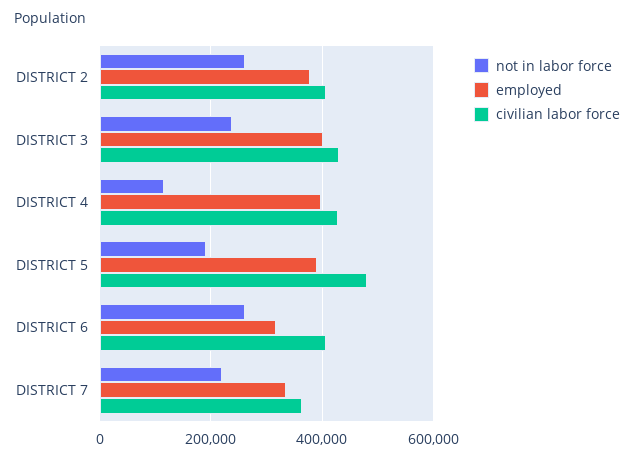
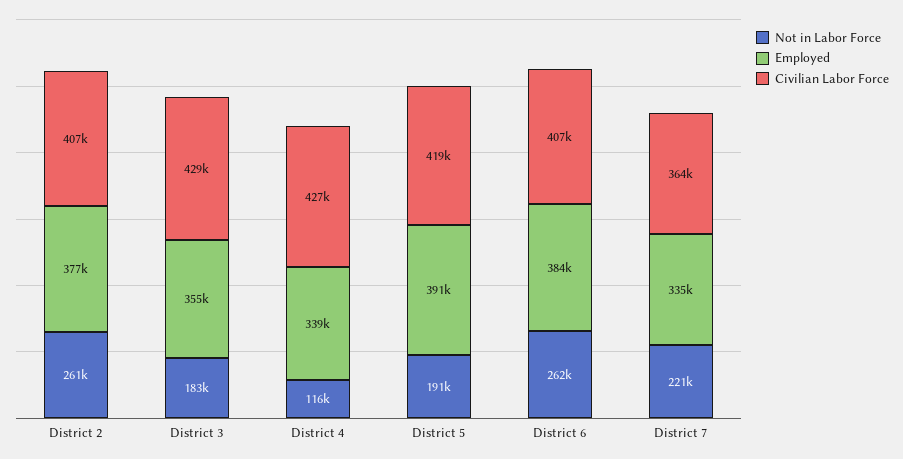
  {
    "not in labor force": {
      "DISTRICT 2": 261000,
-     "DISTRICT 3": 240000,
+     "DISTRICT 3": 183000,
      "DISTRICT 4": 116000,
      "DISTRICT 5": 191000,
      "DISTRICT 6": 262000,
      "DISTRICT 7": 221000
    },
    "employed": {
      "DISTRICT 2": 377000,
-     "DISTRICT 3": 400000,
+     "DISTRICT 3": 355000,
-     "DISTRICT 4": 400000,
+     "DISTRICT 4": 339000,
      "DISTRICT 5": 391000,
-     "DISTRICT 6": 320000,
+     "DISTRICT 6": 384000,
      "DISTRICT 7": 335000
    },
    "civilian labor force": {
      "DISTRICT 2": 407000,
      "DISTRICT 3": 429000,
      "DISTRICT 4": 427000,
-     "DISTRICT 5": 480000,
+     "DISTRICT 5": 419000,
      "DISTRICT 6": 407000,
      "DISTRICT 7": 364000
    }
  }

